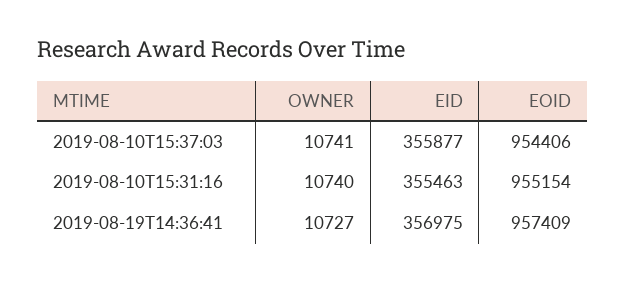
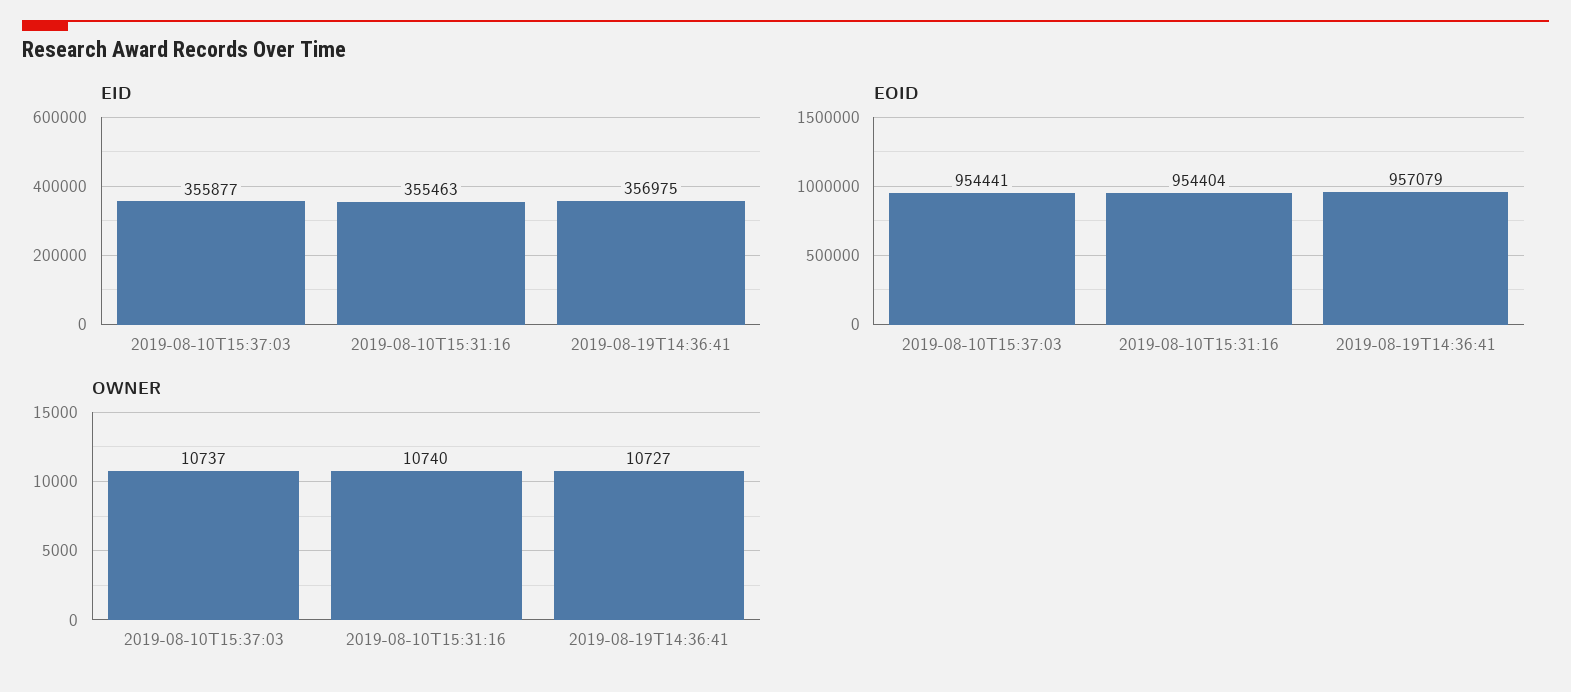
  {
    "OWNER": {
-     "2019-08-10T15:37:03": 10741,
+     "2019-08-10T15:37:03": 10737,
      "2019-08-10T15:31:16": 10740,
      "2019-08-19T14:36:41": 10727
    },
    "EID": {
      "2019-08-10T15:37:03": 355877,
      "2019-08-10T15:31:16": 355463,
      "2019-08-19T14:36:41": 356975
    },
    "EOID": {
-     "2019-08-10T15:37:03": 954406,
+     "2019-08-10T15:37:03": 954441,
-     "2019-08-10T15:31:16": 955154,
+     "2019-08-10T15:31:16": 954404,
-     "2019-08-19T14:36:41": 957409
+     "2019-08-19T14:36:41": 957079
    }
  }

